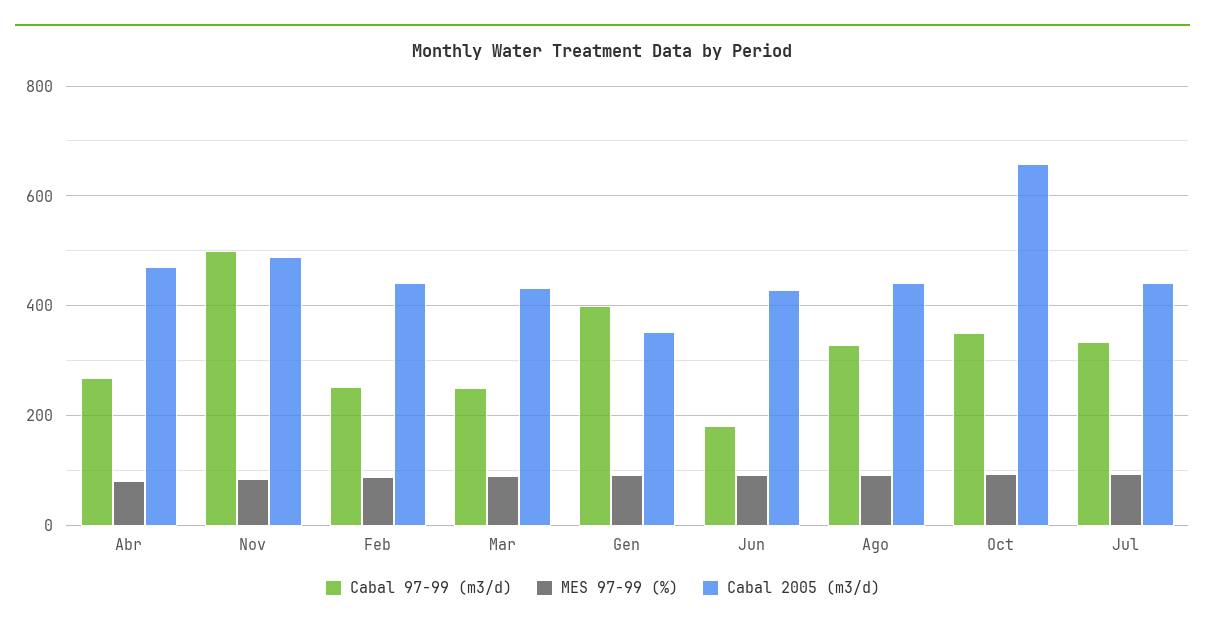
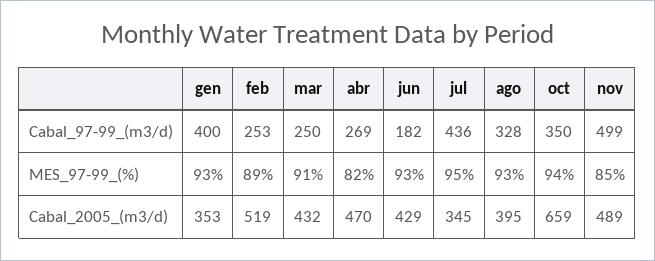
  {
    "Cabal 97-99 (m3/d)": {
      "Abr": 269,
      "Nov": 499,
      "Feb": 253,
      "Mar": 250,
      "Gen": 400,
      "Jun": 182,
      "Ago": 328,
      "Oct": 350,
-     "Jul": 340
+     "Jul": 436
    },
    "MES 97-99 (%)": {
      "Abr": 82,
      "Nov": 85,
      "Feb": 89,
      "Mar": 91,
      "Gen": 93,
      "Jun": 93,
      "Ago": 93,
      "Oct": 94,
      "Jul": 95
    },
    "Cabal 2005 (m3/d)": {
      "Abr": 470,
      "Nov": 489,
-     "Feb": 440,
+     "Feb": 519,
      "Mar": 432,
      "Gen": 353,
      "Jun": 429,
-     "Ago": 440,
+     "Ago": 395,
      "Oct": 659,
-     "Jul": 440
+     "Jul": 345
    }
  }

